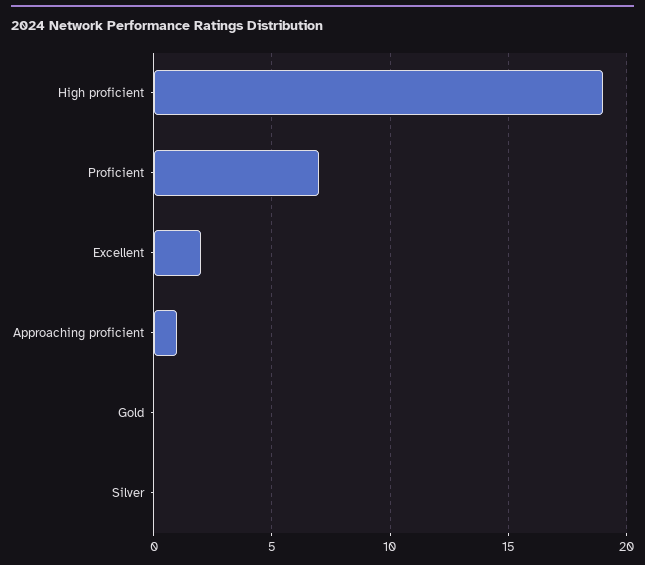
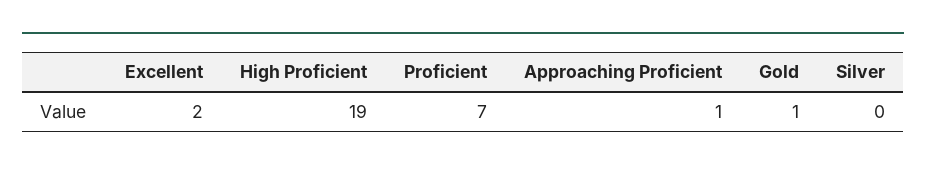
  {
    "High proficient": 19,
    "Proficient": 7,
    "Excellent": 2,
    "Approaching proficient": 1,
-   "Gold": 0,
+   "Gold": 1,
    "Silver": 0
  }

